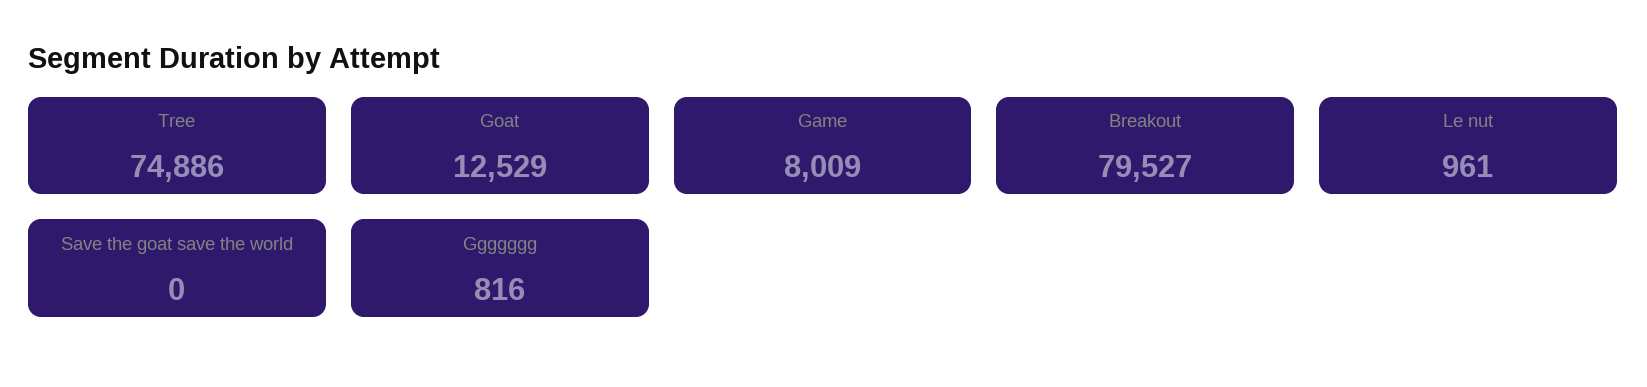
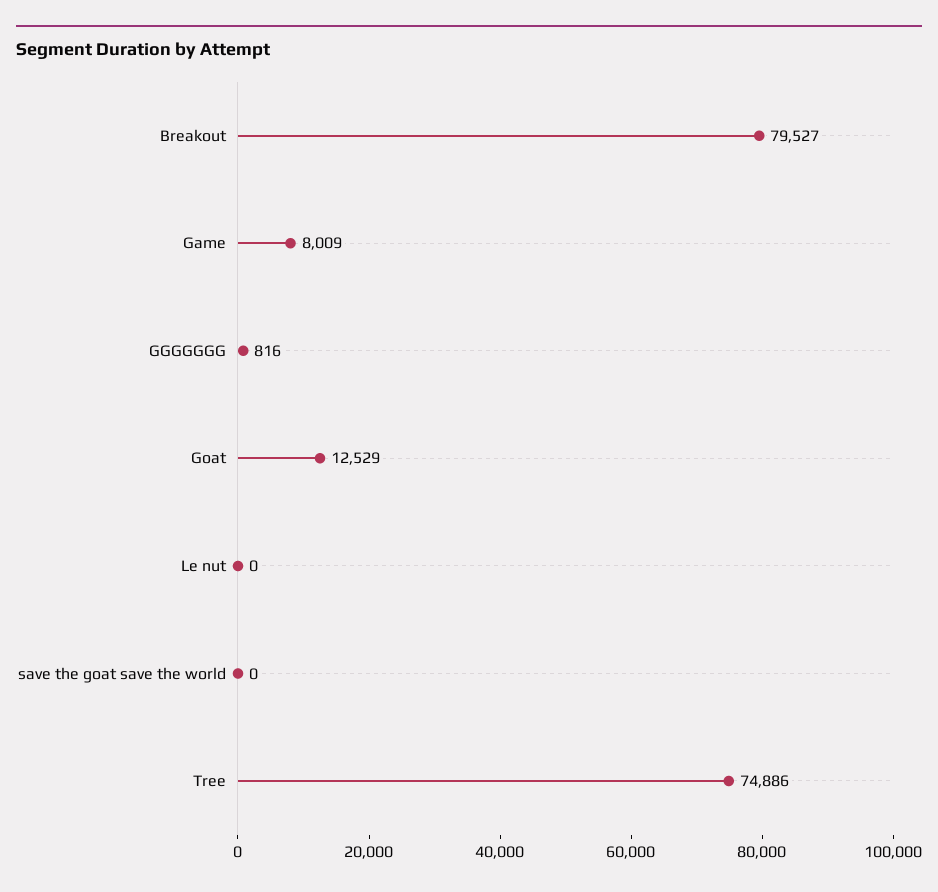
  {
    "Tree": 74886,
    "Goat": 12529,
    "Game": 8009,
    "Breakout": 79527,
-   "Le nut": 961,
+   "Le nut": 0,
    "Save the goat save the world": 0,
    "Ggggggg": 816
  }

